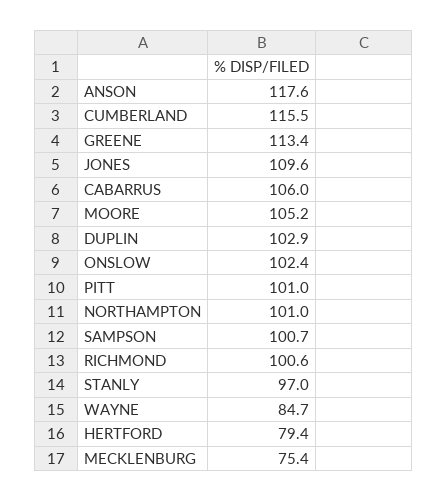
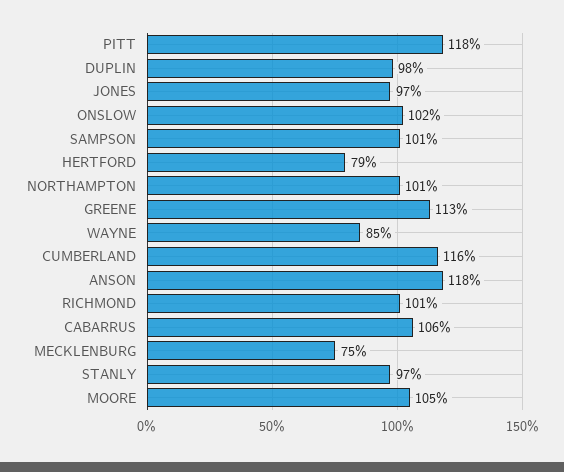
  {
    "ANSON": 117.6,
    "CUMBERLAND": 115.5,
    "GREENE": 113.4,
-   "JONES": 109.6,
+   "JONES": 97,
    "CABARRUS": 106,
    "MOORE": 105.2,
-   "DUPLIN": 102.9,
+   "DUPLIN": 98,
    "ONSLOW": 102.4,
-   "PITT": 101,
+   "PITT": 118,
    "NORTHAMPTON": 101,
    "SAMPSON": 100.7,
    "RICHMOND": 100.6,
    "STANLY": 97,
    "WAYNE": 84.7,
    "HERTFORD": 79.4,
    "MECKLENBURG": 75.4
  }

